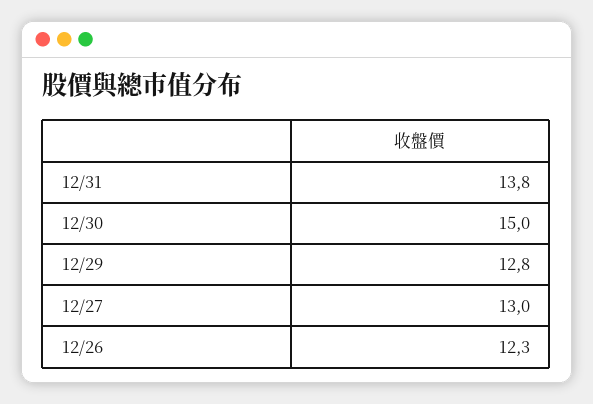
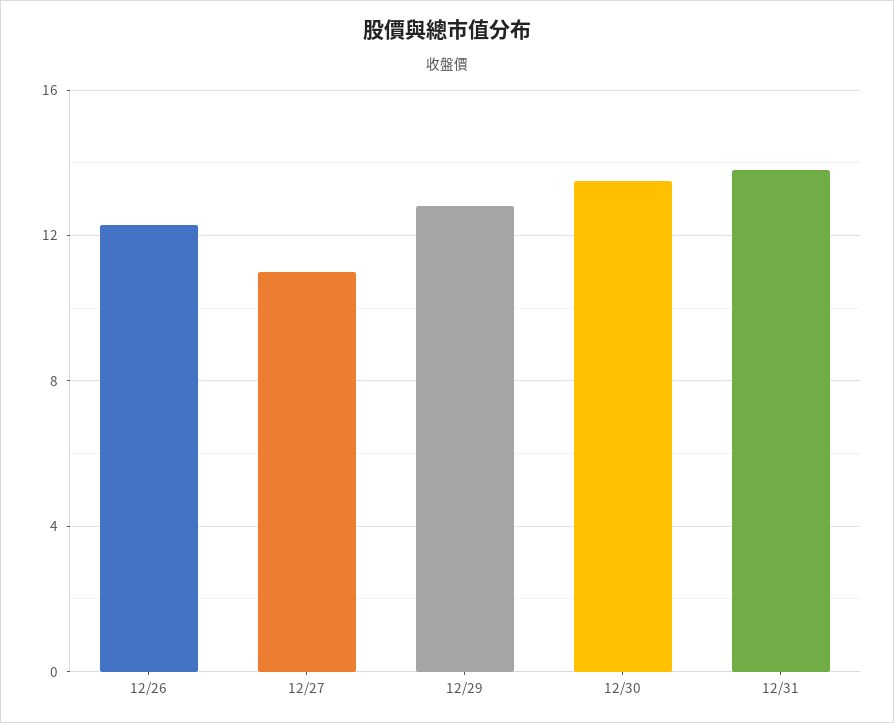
  {
    "12/31": 13.8,
-   "12/30": 15,
+   "12/30": 13.5,
    "12/29": 12.8,
-   "12/27": 13,
+   "12/27": 11,
    "12/26": 12.3
  }

